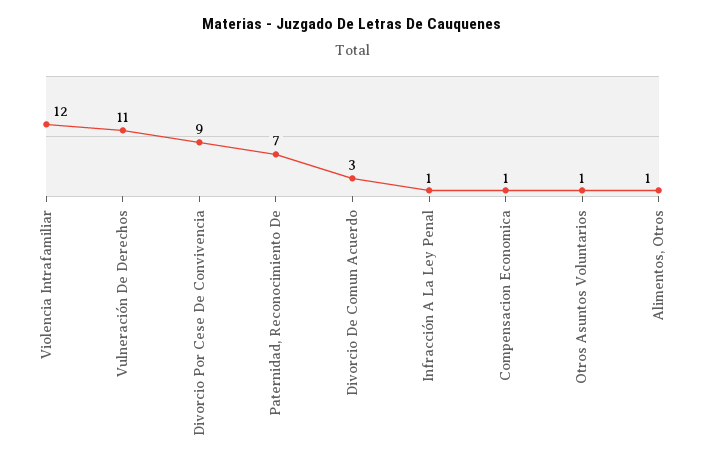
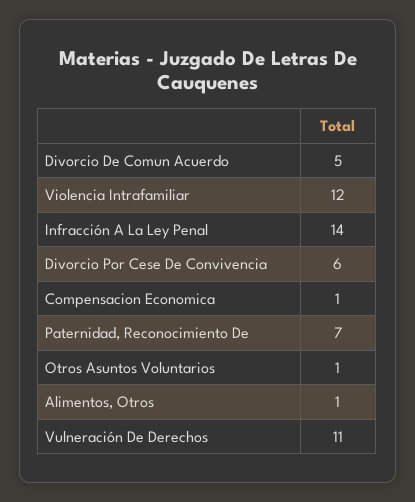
  {
    "Violencia Intrafamiliar": 12,
    "Vulneración De Derechos": 11,
-   "Divorcio Por Cese De Convivencia": 9,
+   "Divorcio Por Cese De Convivencia": 6,
    "Paternidad, Reconocimiento De": 7,
-   "Divorcio De Comun Acuerdo": 3,
+   "Divorcio De Comun Acuerdo": 5,
-   "Infracción A La Ley Penal": 1,
+   "Infracción A La Ley Penal": 14,
    "Compensacion Economica": 1,
    "Otros Asuntos Voluntarios": 1,
    "Alimentos, Otros": 1
  }

